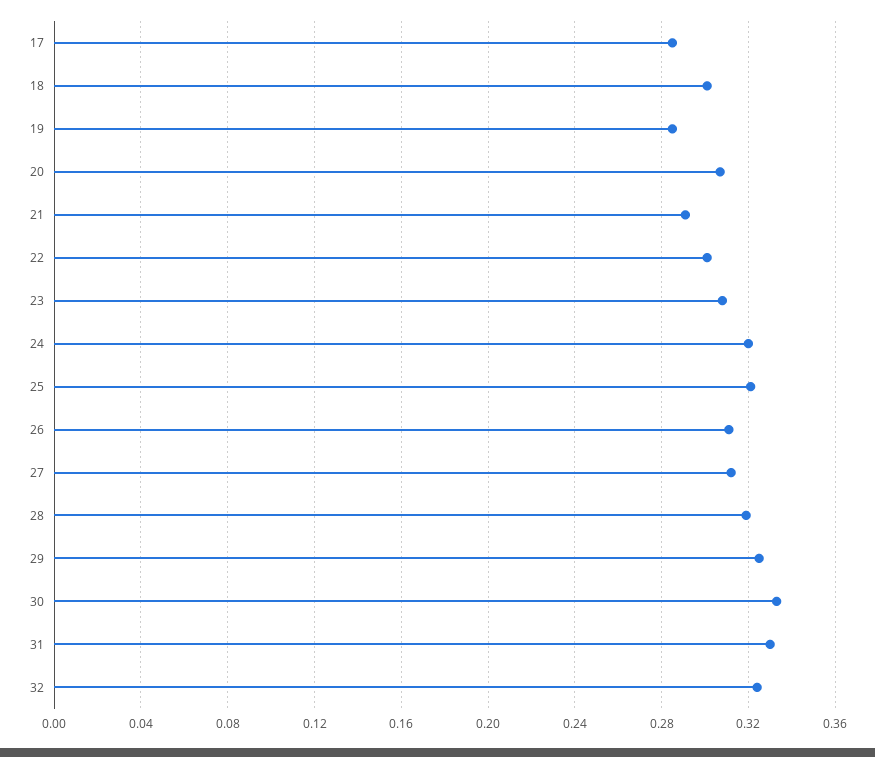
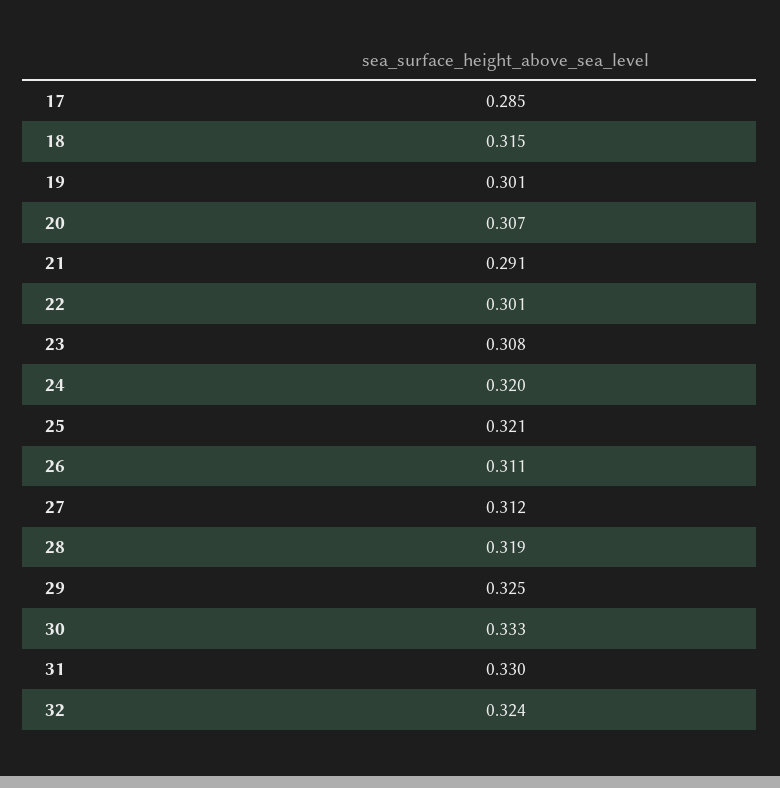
  {
    "17": 0.285,
-   "18": 0.3,
+   "18": 0.315,
-   "19": 0.285,
+   "19": 0.301,
    "20": 0.307,
    "21": 0.291,
    "22": 0.301,
    "23": 0.308,
    "24": 0.32,
    "25": 0.321,
    "26": 0.311,
    "27": 0.312,
    "28": 0.319,
    "29": 0.325,
    "30": 0.333,
    "31": 0.33,
    "32": 0.324
  }

